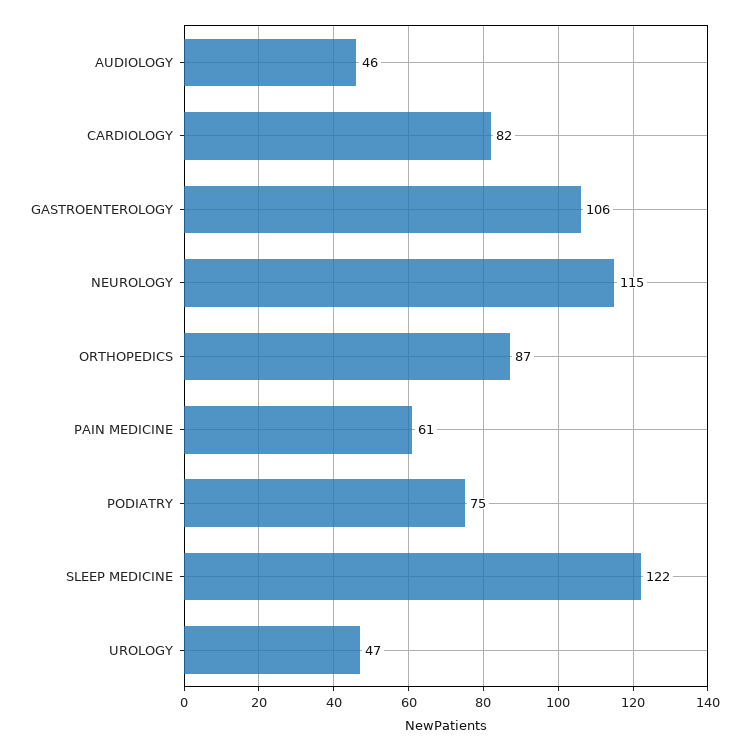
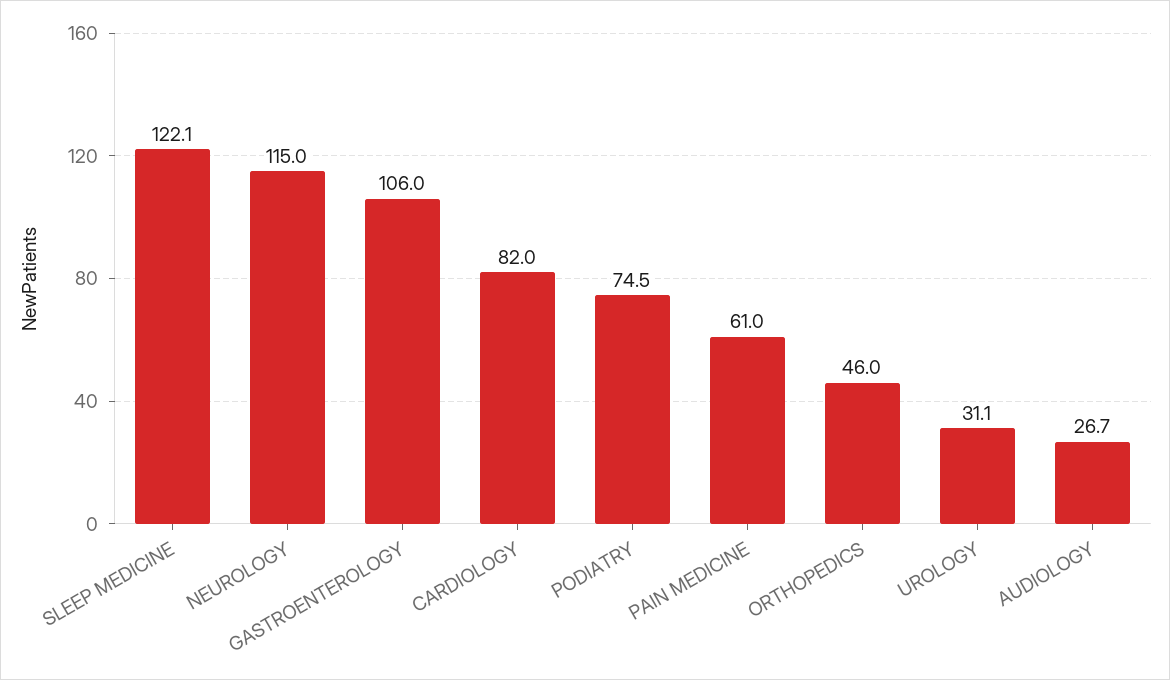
  {
-   "AUDIOLOGY": 46,
+   "AUDIOLOGY": 26.7,
    "CARDIOLOGY": 82,
    "GASTROENTEROLOGY": 106,
    "NEUROLOGY": 115,
-   "ORTHOPEDICS": 87,
+   "ORTHOPEDICS": 46,
    "PAIN MEDICINE": 61,
    "PODIATRY": 74.5,
    "SLEEP MEDICINE": 122.1,
-   "UROLOGY": 47
+   "UROLOGY": 31.1
  }

